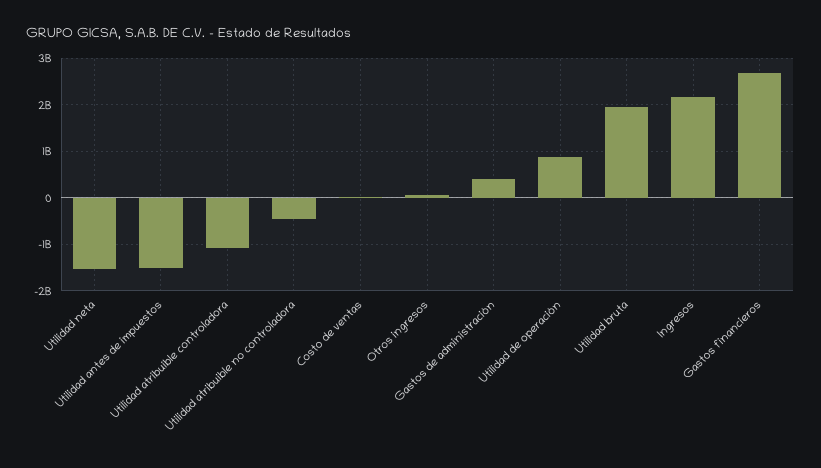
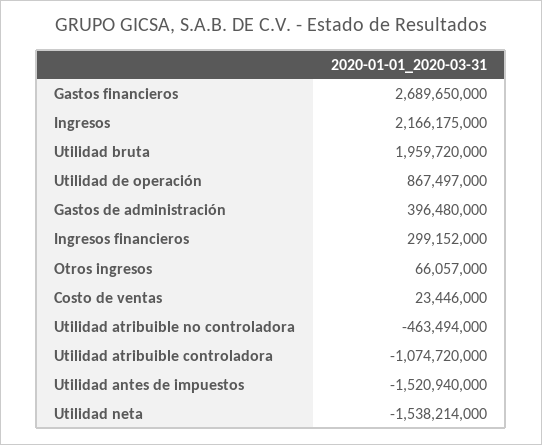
  {
    "Utilidad neta": -1538214000,
    "Utilidad antes de impuestos": -1520940000,
    "Utilidad atribuible controladora": -1074720000,
    "Utilidad atribuible no controladora": -463494000,
    "Costo de ventas": 23446000,
    "Otros ingresos": 66057000,
    "Gastos de administración": 396480000,
    "Utilidad de operación": 867497000,
    "Utilidad bruta": 1959720000,
    "Ingresos": 2166175000,
-   "Gastos financieros": 2689650000
+   "Gastos financieros": 2689650000,
+   "Ingresos financieros": 299152000
  }

